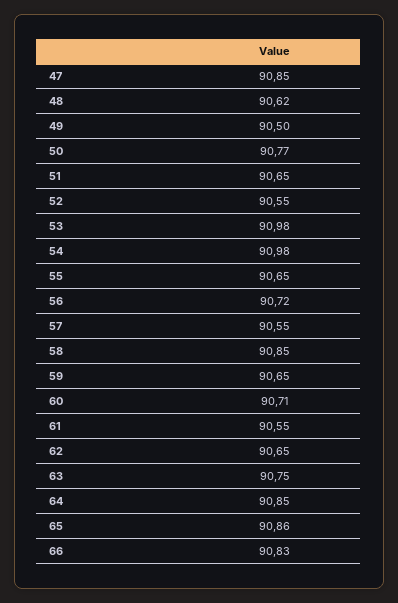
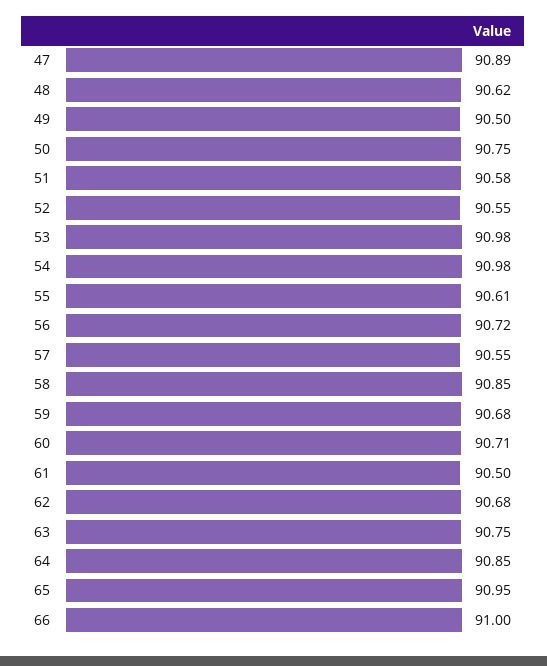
  {
-   "47": 90.85,
+   "47": 90.89,
    "48": 90.62,
    "49": 90.5,
-   "50": 90.77,
+   "50": 90.75,
-   "51": 90.65,
+   "51": 90.58,
    "52": 90.55,
    "53": 90.98,
    "54": 90.98,
-   "55": 90.65,
+   "55": 90.61,
    "56": 90.72,
    "57": 90.55,
    "58": 90.85,
-   "59": 90.65,
+   "59": 90.68,
    "60": 90.71,
-   "61": 90.55,
+   "61": 90.5,
-   "62": 90.65,
+   "62": 90.68,
    "63": 90.75,
    "64": 90.85,
-   "65": 90.86,
+   "65": 90.95,
-   "66": 90.83
+   "66": 91
  }

